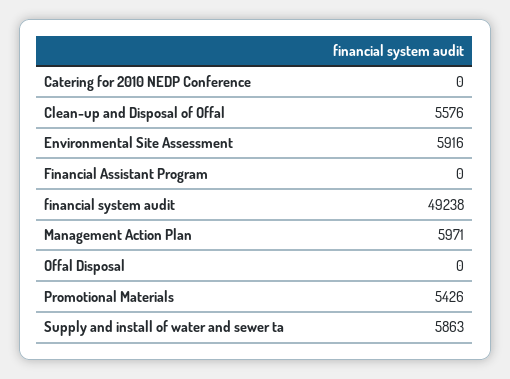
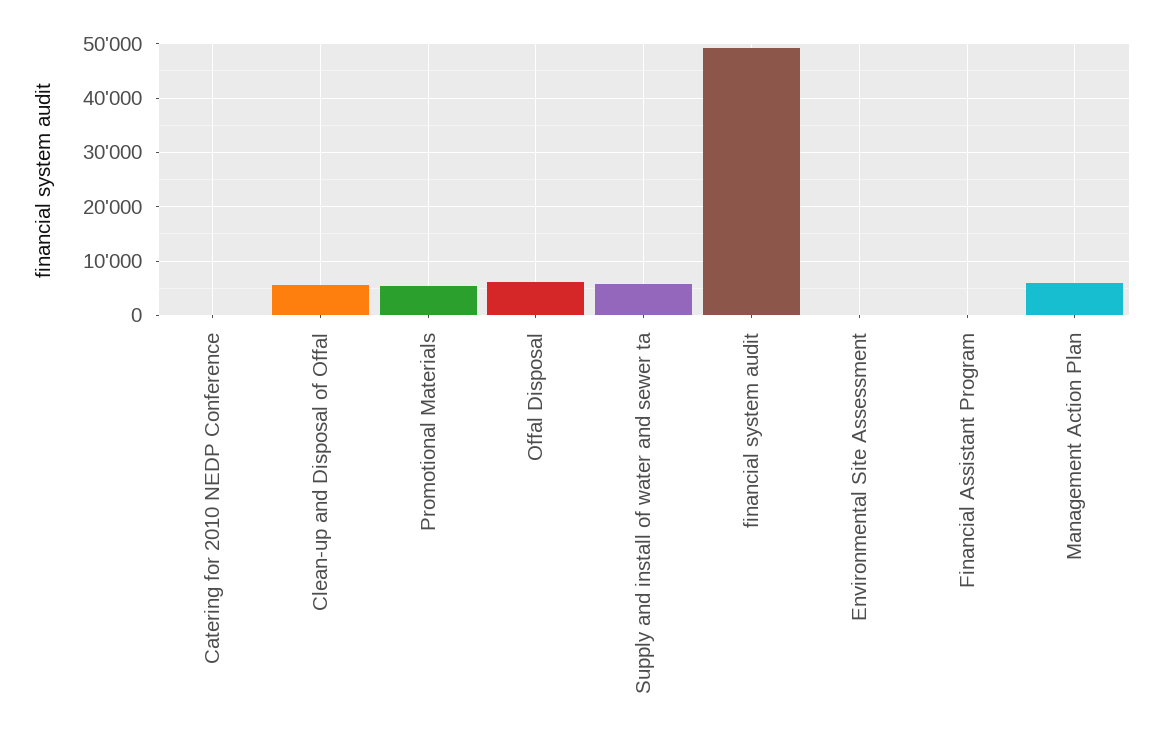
  {
    "Catering for 2010 NEDP Conference": 0,
    "Clean-up and Disposal of Offal": 5576,
-   "Environmental Site Assessment": 5916,
+   "Environmental Site Assessment": 0,
    "Financial Assistant Program": 0,
    "financial system audit": 49238,
    "Management Action Plan": 5971,
-   "Offal Disposal": 0,
+   "Offal Disposal": 6000,
    "Promotional Materials": 5426,
    "Supply and install of water and sewer ta": 5863
  }

